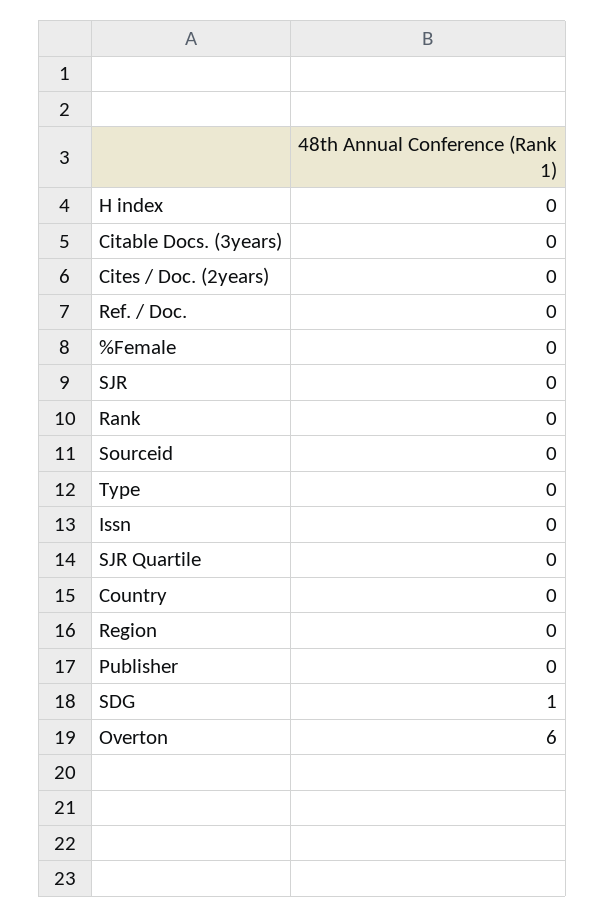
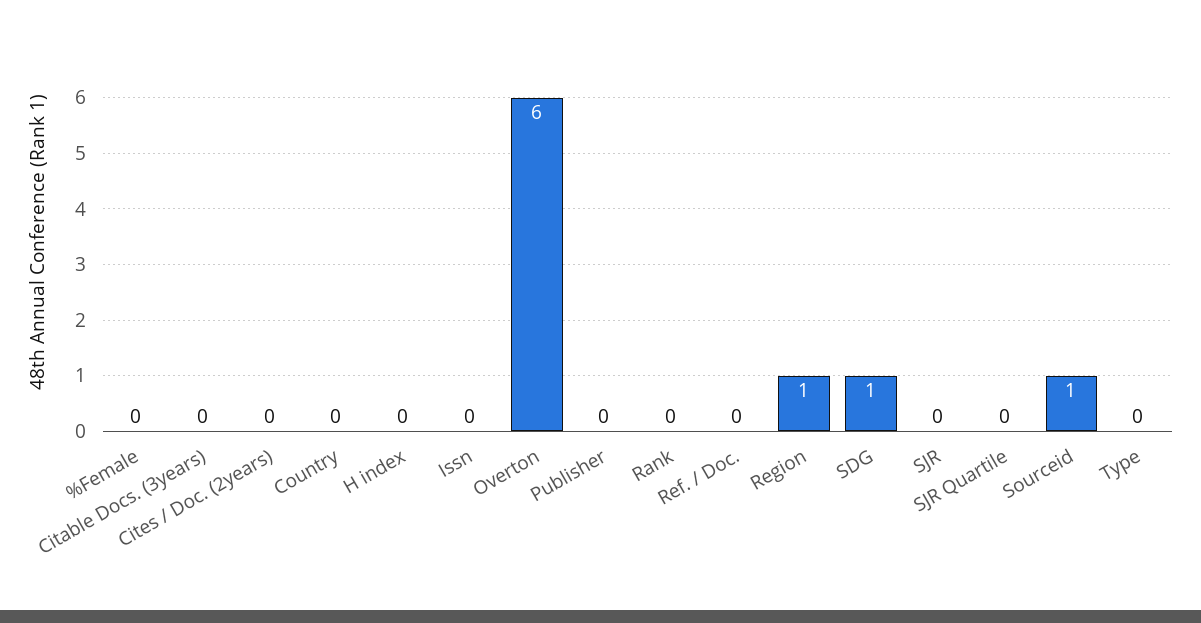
  {
    "H index": 0,
    "Citable Docs. (3years)": 0,
    "Cites / Doc. (2years)": 0,
    "Ref. / Doc.": 0,
    "%Female": 0,
    "SJR": 0,
    "Rank": 0,
-   "Sourceid": 0,
+   "Sourceid": 1,
    "Type": 0,
    "Issn": 0,
    "SJR Quartile": 0,
    "Country": 0,
-   "Region": 0,
+   "Region": 1,
    "Publisher": 0,
    "SDG": 1,
    "Overton": 6
  }

